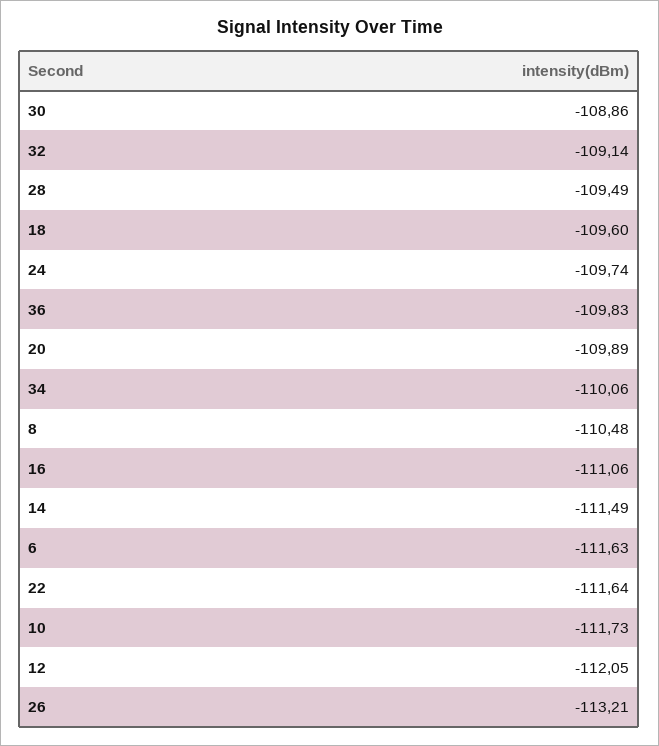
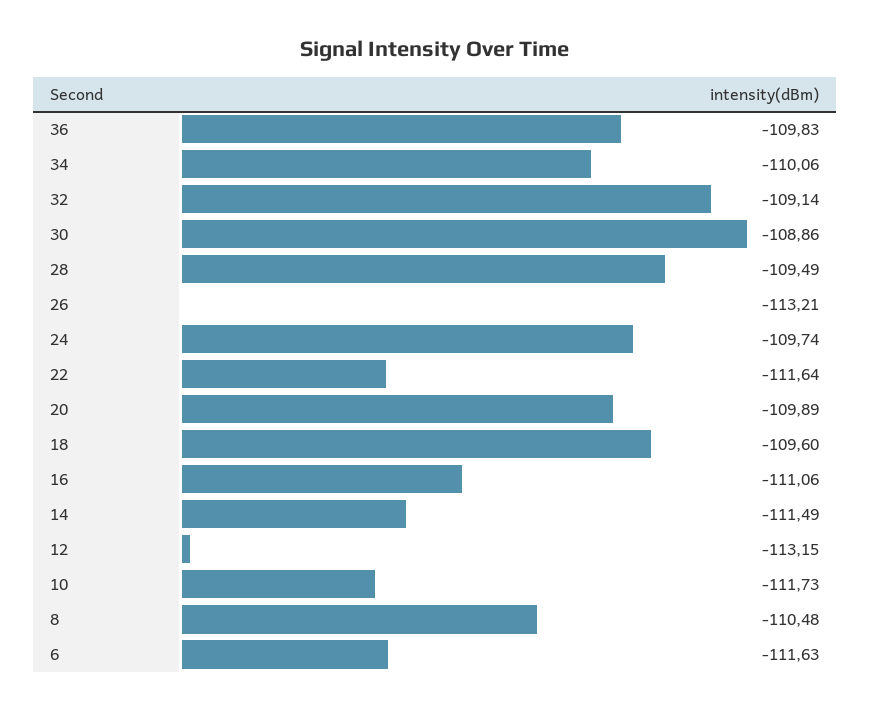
  {
    "30": -108.86,
    "32": -109.14,
    "28": -109.49,
    "18": -109.6,
    "24": -109.74,
    "36": -109.83,
    "20": -109.89,
    "34": -110.06,
    "8": -110.48,
    "16": -111.06,
    "14": -111.49,
    "6": -111.63,
    "22": -111.64,
    "10": -111.73,
-   "12": -112.05,
+   "12": -113.15,
    "26": -113.21
  }

